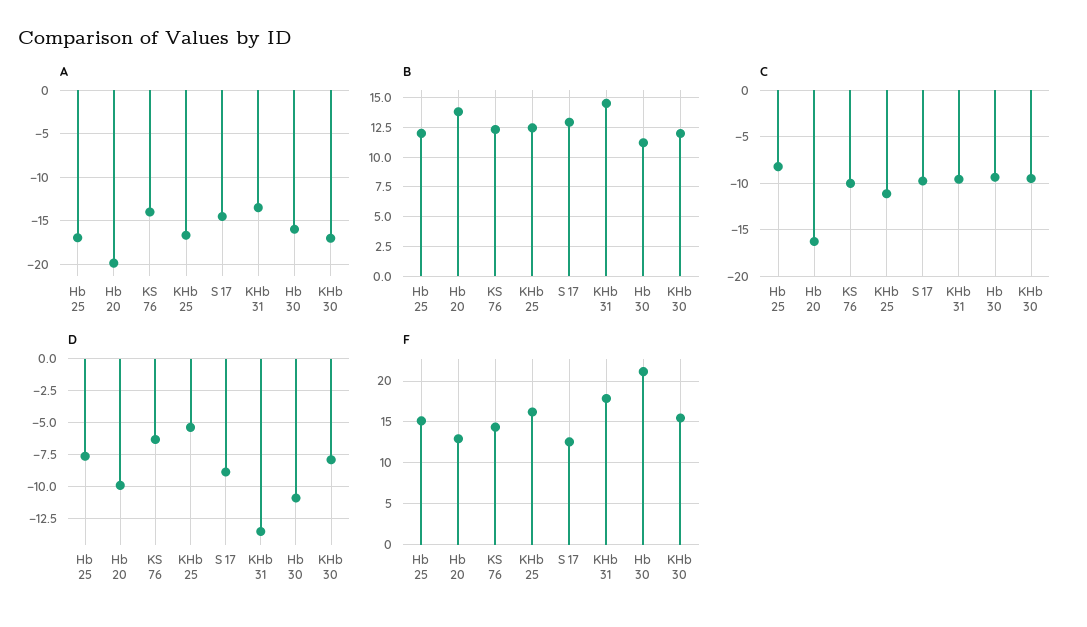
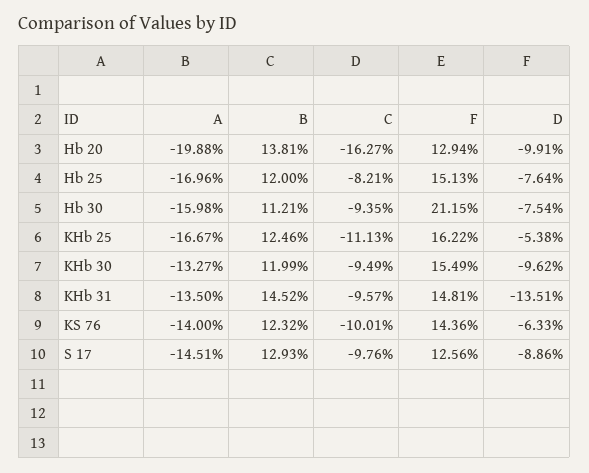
  {
    "A": {
      "Hb 25": -16.96,
      "Hb 20": -19.88,
      "KS 76": -14,
      "KHb 25": -16.67,
      "S 17": -14.51,
      "KHb 31": -13.5,
      "Hb 30": -15.98,
-     "KHb 30": -17
+     "KHb 30": -13.27
    },
    "B": {
      "Hb 25": 12,
      "Hb 20": 13.81,
      "KS 76": 12.32,
      "KHb 25": 12.46,
      "S 17": 12.93,
      "KHb 31": 14.52,
      "Hb 30": 11.21,
      "KHb 30": 11.99
    },
    "C": {
      "Hb 25": -8.21,
      "Hb 20": -16.27,
      "KS 76": -10.01,
      "KHb 25": -11.13,
      "S 17": -9.76,
      "KHb 31": -9.57,
      "Hb 30": -9.35,
      "KHb 30": -9.49
    },
    "D": {
      "Hb 25": -7.64,
      "Hb 20": -9.91,
      "KS 76": -6.33,
      "KHb 25": -5.38,
      "S 17": -8.86,
      "KHb 31": -13.51,
-     "Hb 30": -11,
+     "Hb 30": -7.54,
-     "KHb 30": -8
+     "KHb 30": -9.62
    },
    "F": {
      "Hb 25": 15.13,
      "Hb 20": 12.94,
      "KS 76": 14.36,
      "KHb 25": 16.22,
      "S 17": 12.56,
-     "KHb 31": 18,
+     "KHb 31": 14.81,
      "Hb 30": 21.15,
      "KHb 30": 15.49
    }
  }

